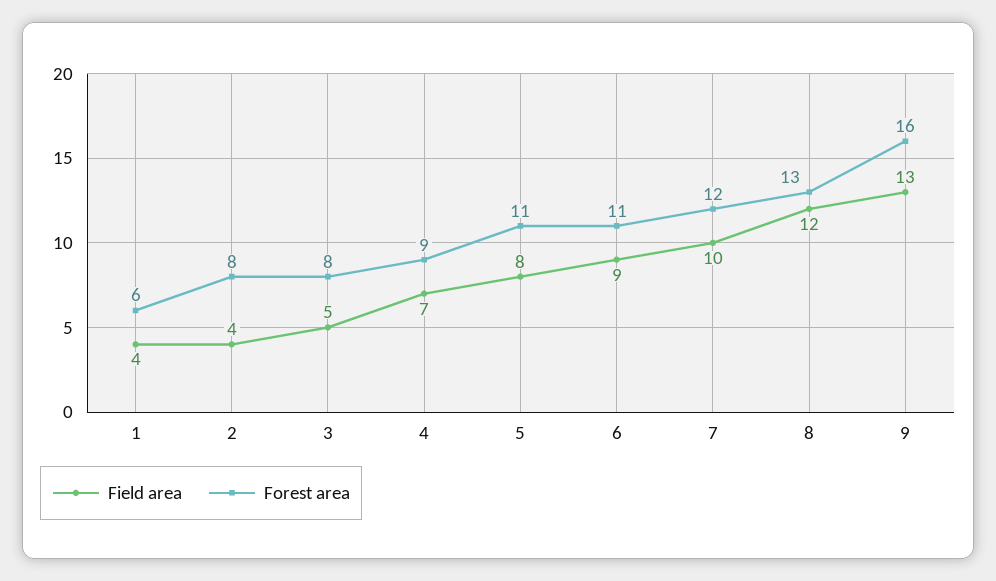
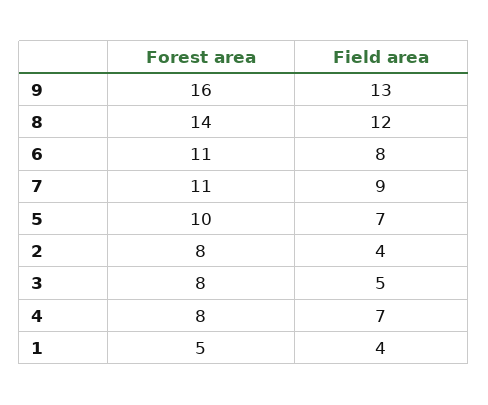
  {
    "Field area": {
      "1": 4,
      "2": 4,
      "3": 5,
      "4": 7,
-     "5": 8,
+     "5": 7,
-     "6": 9,
+     "6": 8,
-     "7": 10,
+     "7": 9,
      "8": 12,
      "9": 13
    },
    "Forest area": {
-     "1": 6,
+     "1": 5,
      "2": 8,
      "3": 8,
-     "4": 9,
+     "4": 8,
-     "5": 11,
+     "5": 10,
      "6": 11,
-     "7": 12,
+     "7": 11,
-     "8": 13,
+     "8": 14,
      "9": 16
    }
  }

